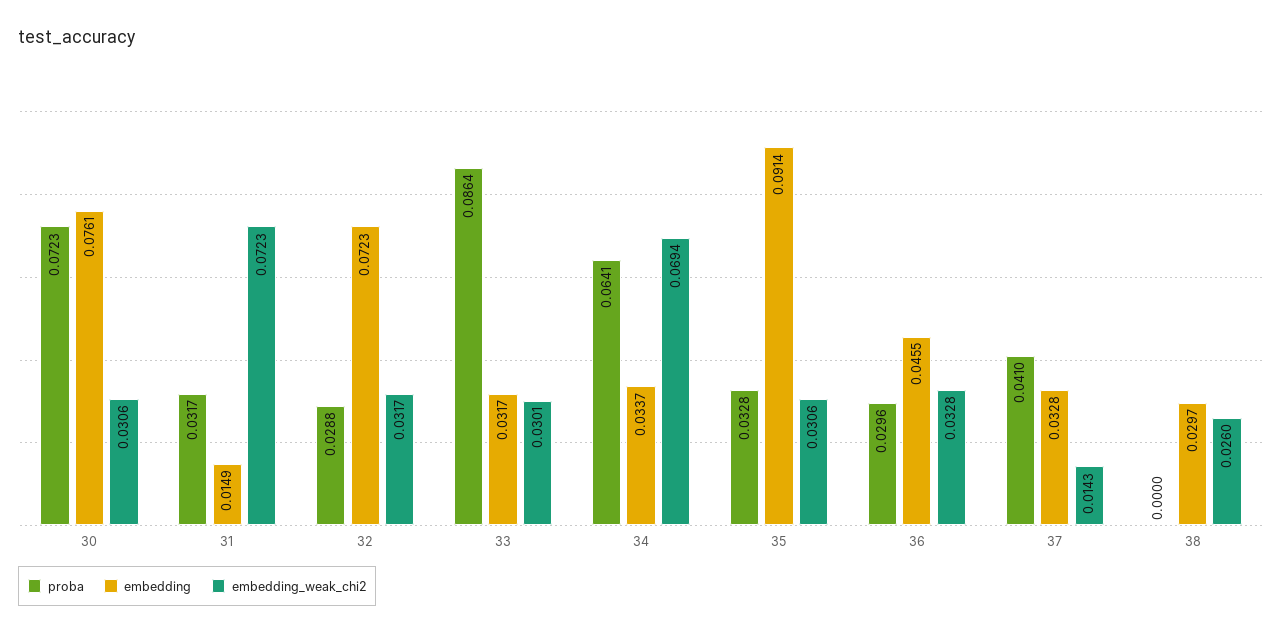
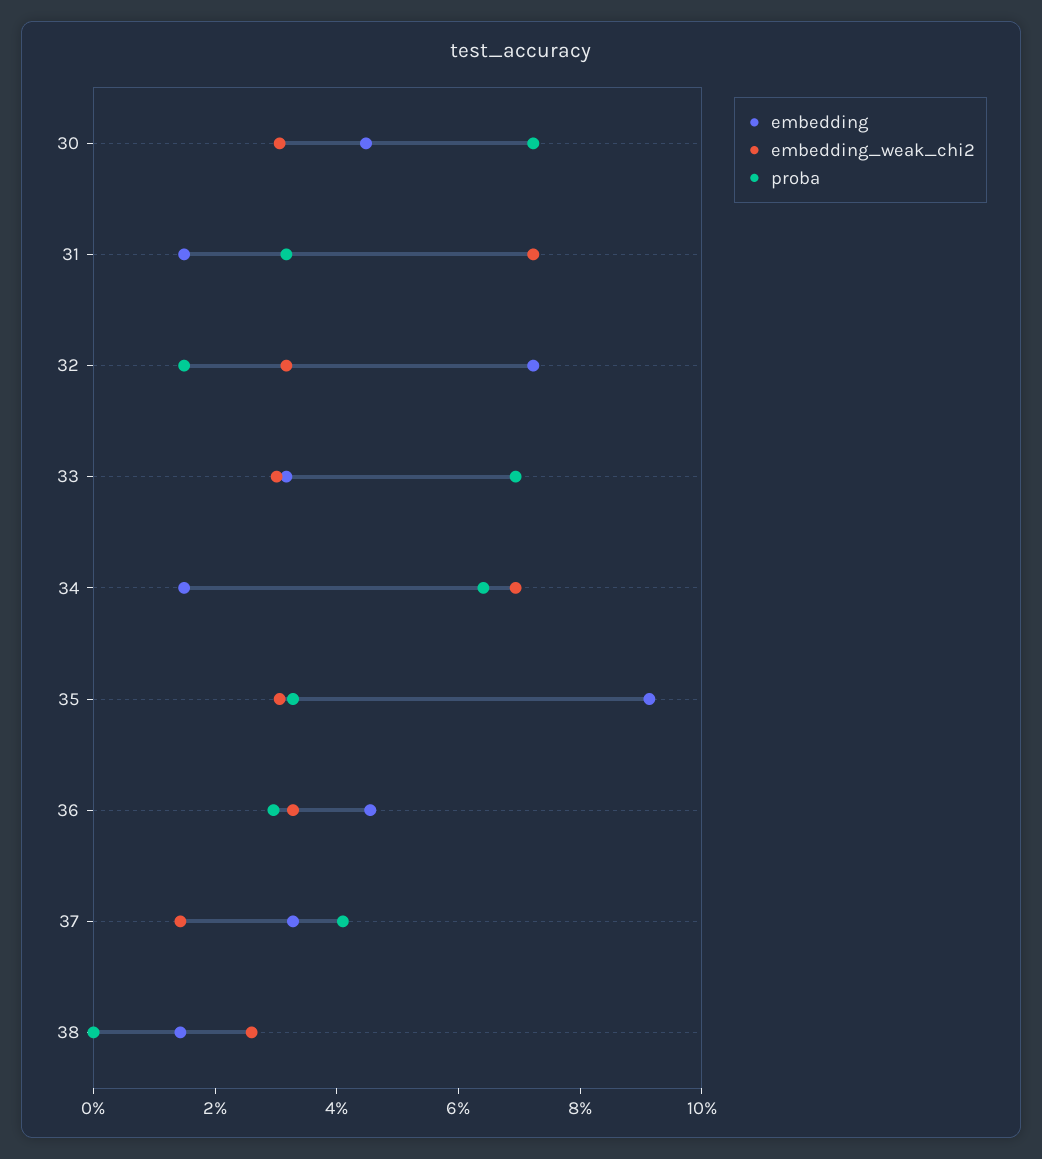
  {
    "proba": {
      "30": 0.0723,
      "31": 0.0317,
-     "32": 0.0288,
+     "32": 0.015,
-     "33": 0.0864,
+     "33": 0.07,
      "34": 0.0641,
      "35": 0.0328,
      "36": 0.0296,
      "37": 0.041,
      "38": 0
    },
    "embedding": {
-     "30": 0.0761,
+     "30": 0.045,
      "31": 0.0149,
      "32": 0.0723,
      "33": 0.0317,
-     "34": 0.0337,
+     "34": 0.015,
      "35": 0.0914,
      "36": 0.0455,
      "37": 0.0328,
-     "38": 0.0297
+     "38": 0.015
    },
    "embedding_weak_chi2": {
      "30": 0.0306,
      "31": 0.0723,
      "32": 0.0317,
      "33": 0.0301,
      "34": 0.0694,
      "35": 0.0306,
      "36": 0.0328,
      "37": 0.0143,
      "38": 0.026
    }
  }

